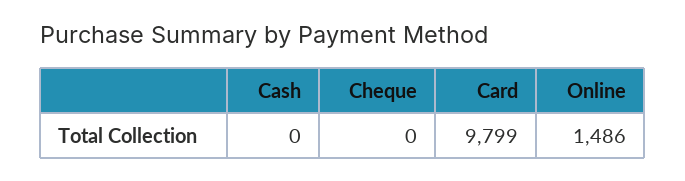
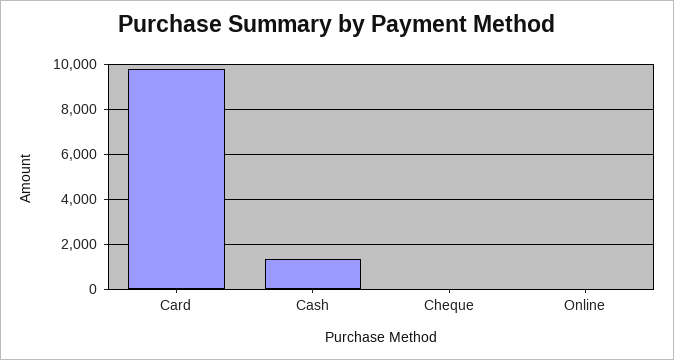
  {
-   "Cash": 0,
+   "Cash": 1500,
    "Cheque": 0,
    "Card": 9799,
-   "Online": 1486
+   "Online": 0
  }

